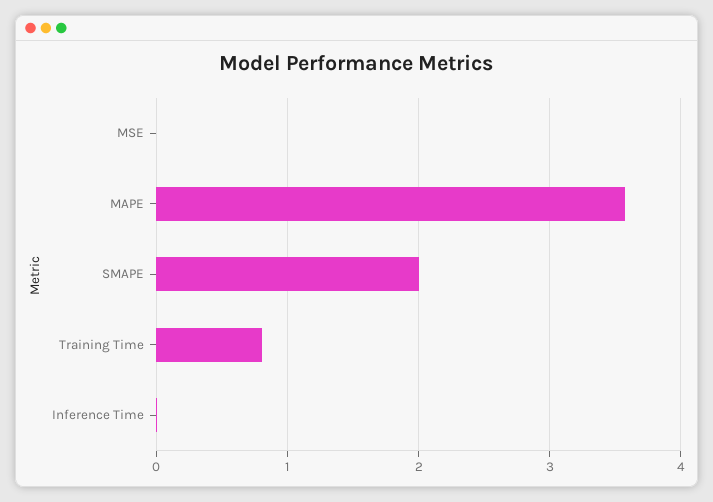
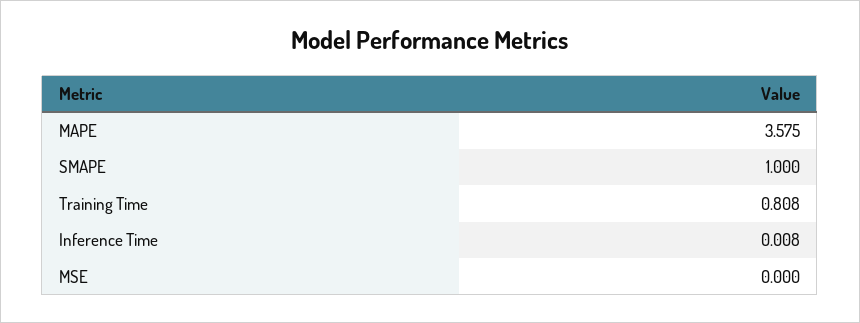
  {
    "MSE": 0,
    "MAPE": 3.575,
-   "SMAPE": 2,
+   "SMAPE": 1,
    "Training Time": 0.808,
    "Inference Time": 0.008
  }

